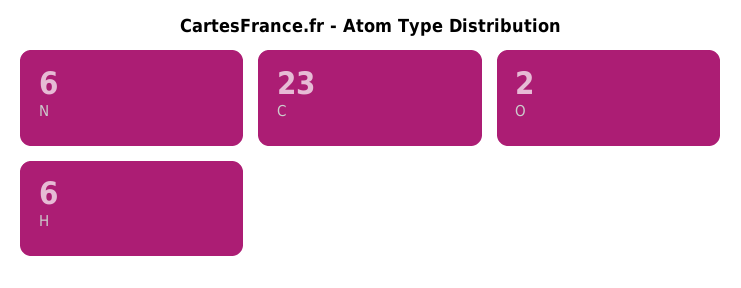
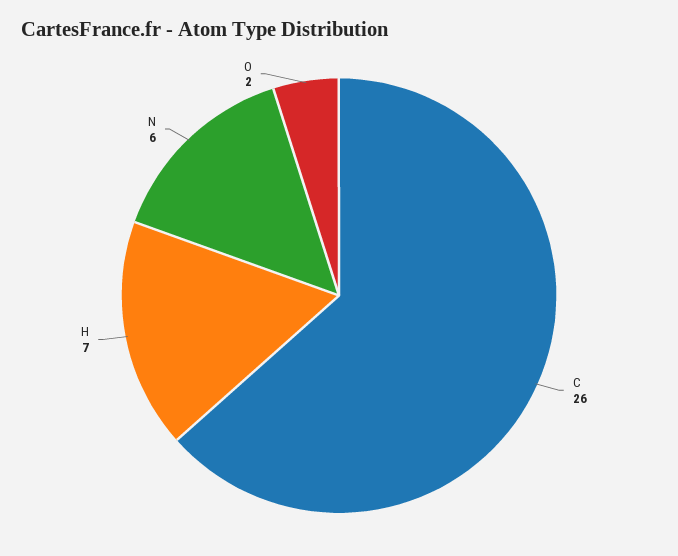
  {
    "N": 6,
-   "C": 23,
+   "C": 26,
    "O": 2,
-   "H": 6
+   "H": 7
  }

